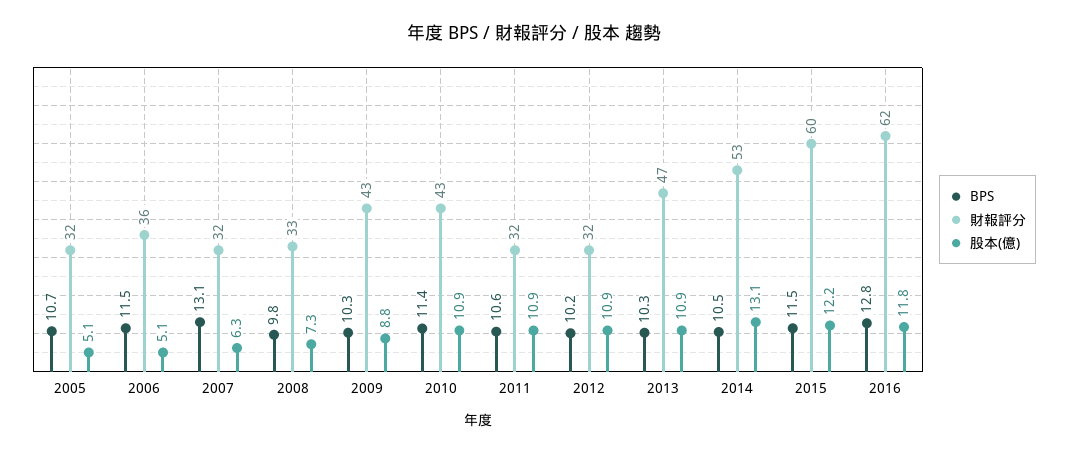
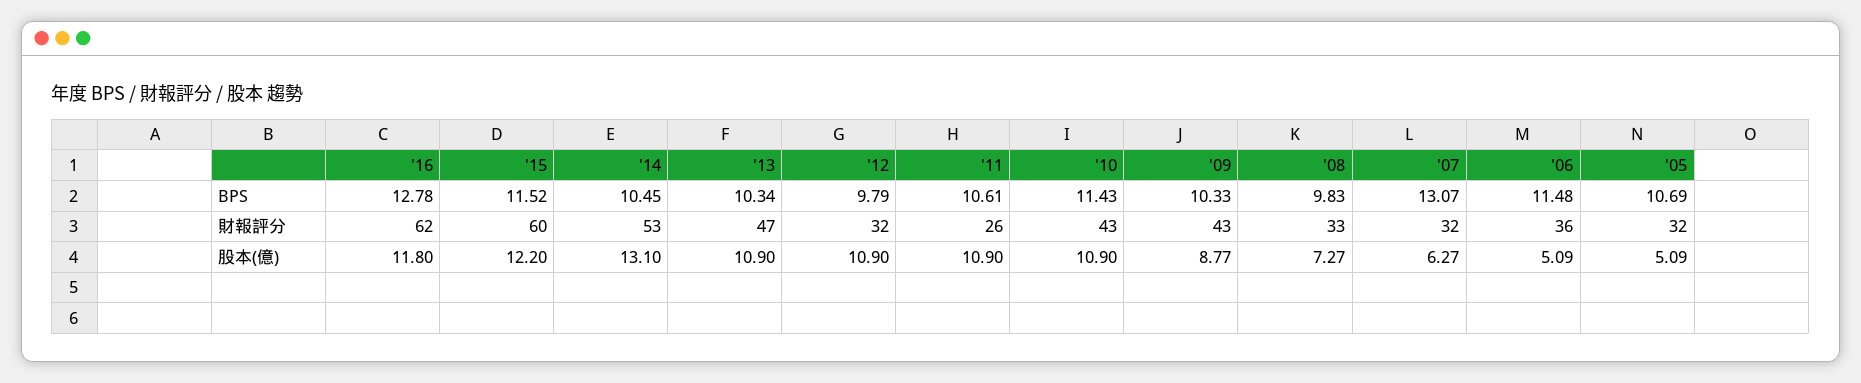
  {
    "BPS": {
      "2005": 10.69,
      "2006": 11.48,
      "2007": 13.07,
      "2008": 9.83,
      "2009": 10.33,
      "2010": 11.43,
      "2011": 10.61,
-     "2012": 10.2,
+     "2012": 9.79,
      "2013": 10.34,
      "2014": 10.45,
      "2015": 11.52,
      "2016": 12.78
    },
    "財報評分": {
      "2005": 32,
      "2006": 36,
      "2007": 32,
      "2008": 33,
      "2009": 43,
      "2010": 43,
-     "2011": 32,
+     "2011": 26,
      "2012": 32,
      "2013": 47,
      "2014": 53,
      "2015": 60,
      "2016": 62
    },
    "股本(億)": {
      "2005": 5.09,
      "2006": 5.09,
      "2007": 6.27,
      "2008": 7.27,
      "2009": 8.77,
      "2010": 10.9,
      "2011": 10.9,
      "2012": 10.9,
      "2013": 10.9,
      "2014": 13.1,
      "2015": 12.2,
      "2016": 11.8
    }
  }

